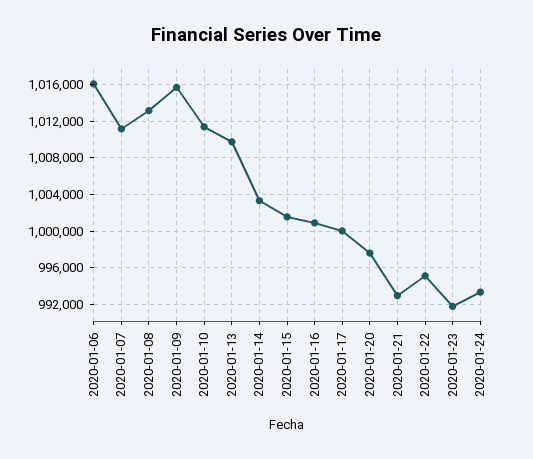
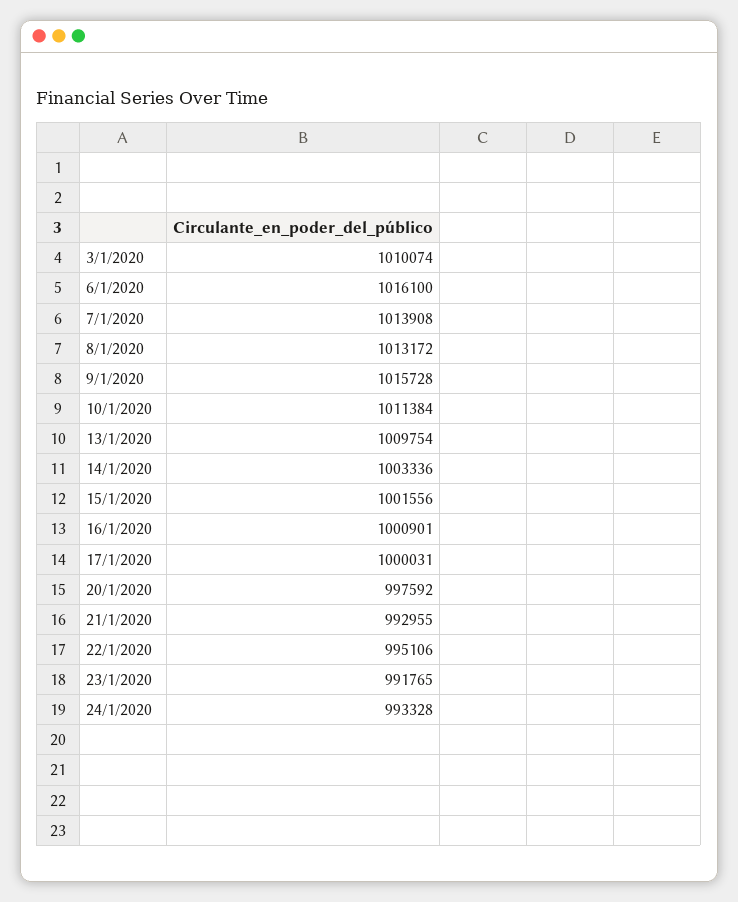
  {
    "2020-01-06": 1016100,
-   "2020-01-07": 1011000,
+   "2020-01-07": 1013908,
    "2020-01-08": 1013172,
    "2020-01-09": 1015728,
    "2020-01-10": 1011384,
    "2020-01-13": 1009754,
    "2020-01-14": 1003336,
    "2020-01-15": 1001556,
    "2020-01-16": 1000901,
    "2020-01-17": 1000031,
    "2020-01-20": 997592,
    "2020-01-21": 992955,
    "2020-01-22": 995106,
    "2020-01-23": 991765,
-   "2020-01-24": 993328
+   "2020-01-24": 993328,
+   "3/1/2020": 1010074
  }

